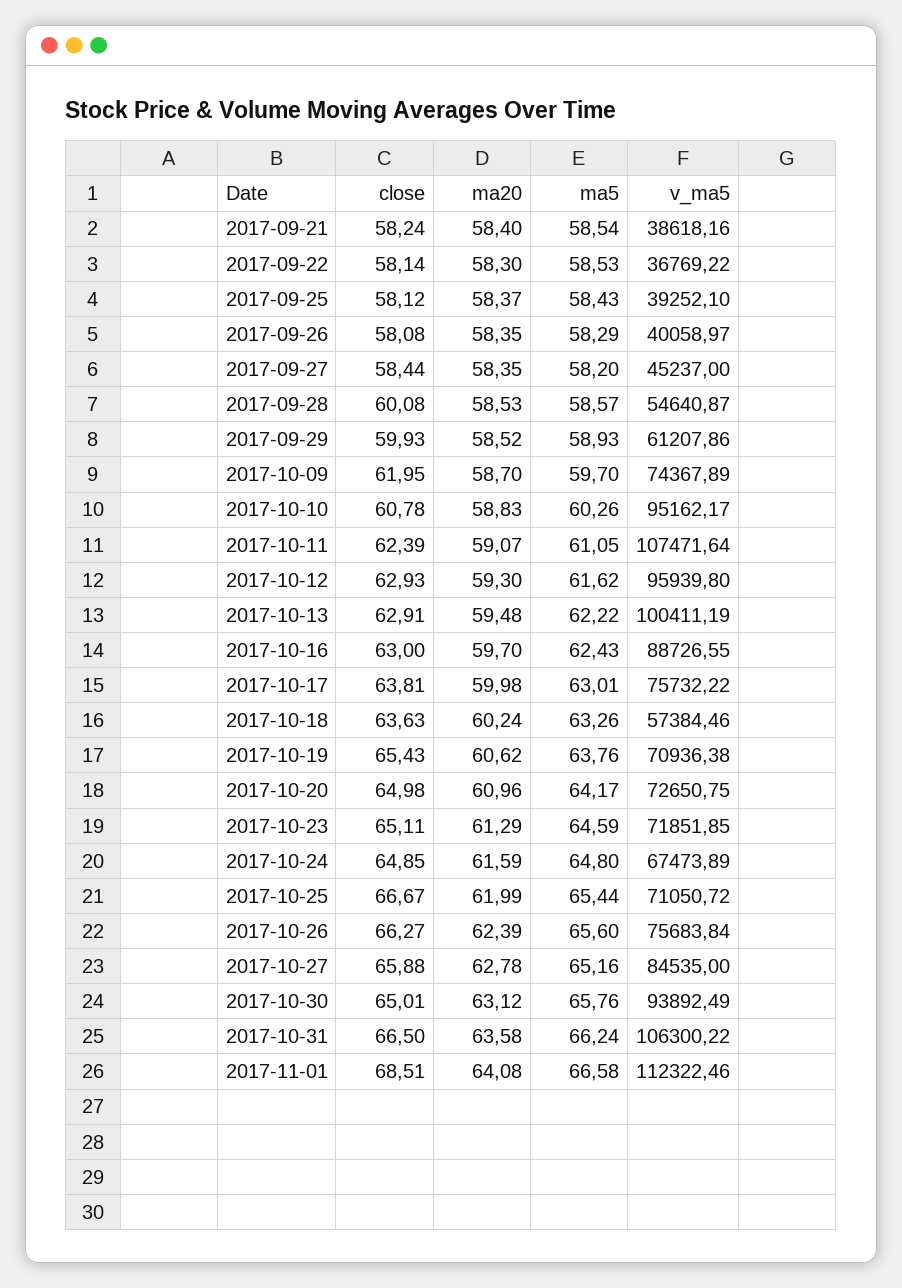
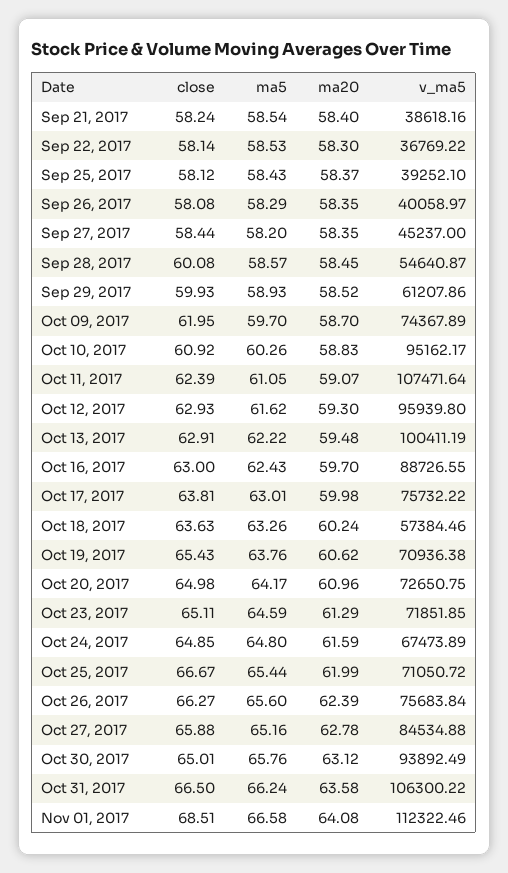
  {
    "close": {
      "2017-09-21": 58.24,
      "2017-09-22": 58.14,
      "2017-09-25": 58.12,
      "2017-09-26": 58.08,
      "2017-09-27": 58.44,
      "2017-09-28": 60.08,
      "2017-09-29": 59.93,
      "2017-10-09": 61.95,
-     "2017-10-10": 60.78,
+     "2017-10-10": 60.92,
      "2017-10-11": 62.39,
      "2017-10-12": 62.93,
      "2017-10-13": 62.91,
      "2017-10-16": 63,
      "2017-10-17": 63.81,
      "2017-10-18": 63.63,
      "2017-10-19": 65.43,
      "2017-10-20": 64.98,
      "2017-10-23": 65.11,
      "2017-10-24": 64.85,
      "2017-10-25": 66.67,
      "2017-10-26": 66.27,
      "2017-10-27": 65.88,
      "2017-10-30": 65.01,
      "2017-10-31": 66.5,
      "2017-11-01": 68.51
    },
    "ma20": {
      "2017-09-21": 58.4,
      "2017-09-22": 58.3,
      "2017-09-25": 58.37,
      "2017-09-26": 58.35,
      "2017-09-27": 58.35,
-     "2017-09-28": 58.53,
+     "2017-09-28": 58.45,
      "2017-09-29": 58.52,
      "2017-10-09": 58.7,
      "2017-10-10": 58.83,
      "2017-10-11": 59.07,
      "2017-10-12": 59.3,
      "2017-10-13": 59.48,
      "2017-10-16": 59.7,
      "2017-10-17": 59.98,
      "2017-10-18": 60.24,
      "2017-10-19": 60.62,
      "2017-10-20": 60.96,
      "2017-10-23": 61.29,
      "2017-10-24": 61.59,
      "2017-10-25": 61.99,
      "2017-10-26": 62.39,
      "2017-10-27": 62.78,
      "2017-10-30": 63.12,
      "2017-10-31": 63.58,
      "2017-11-01": 64.08
    },
    "ma5": {
      "2017-09-21": 58.54,
      "2017-09-22": 58.53,
      "2017-09-25": 58.43,
      "2017-09-26": 58.29,
      "2017-09-27": 58.2,
      "2017-09-28": 58.57,
      "2017-09-29": 58.93,
      "2017-10-09": 59.7,
      "2017-10-10": 60.26,
      "2017-10-11": 61.05,
      "2017-10-12": 61.62,
      "2017-10-13": 62.22,
      "2017-10-16": 62.43,
      "2017-10-17": 63.01,
      "2017-10-18": 63.26,
      "2017-10-19": 63.76,
      "2017-10-20": 64.17,
      "2017-10-23": 64.59,
      "2017-10-24": 64.8,
      "2017-10-25": 65.44,
      "2017-10-26": 65.6,
      "2017-10-27": 65.16,
      "2017-10-30": 65.76,
      "2017-10-31": 66.24,
      "2017-11-01": 66.58
    },
    "v_ma5": {
      "2017-09-21": 38618.16,
      "2017-09-22": 36769.22,
      "2017-09-25": 39252.1,
      "2017-09-26": 40058.97,
      "2017-09-27": 45237,
      "2017-09-28": 54640.87,
      "2017-09-29": 61207.86,
      "2017-10-09": 74367.89,
      "2017-10-10": 95162.17,
      "2017-10-11": 107471.64,
      "2017-10-12": 95939.8,
      "2017-10-13": 100411.19,
      "2017-10-16": 88726.55,
      "2017-10-17": 75732.22,
      "2017-10-18": 57384.46,
      "2017-10-19": 70936.38,
      "2017-10-20": 72650.75,
      "2017-10-23": 71851.85,
      "2017-10-24": 67473.89,
      "2017-10-25": 71050.72,
      "2017-10-26": 75683.84,
-     "2017-10-27": 84535,
+     "2017-10-27": 84534.88,
      "2017-10-30": 93892.49,
      "2017-10-31": 106300.22,
      "2017-11-01": 112322.46
    }
  }

